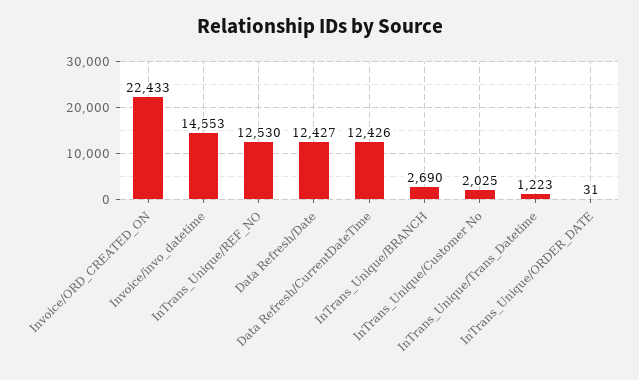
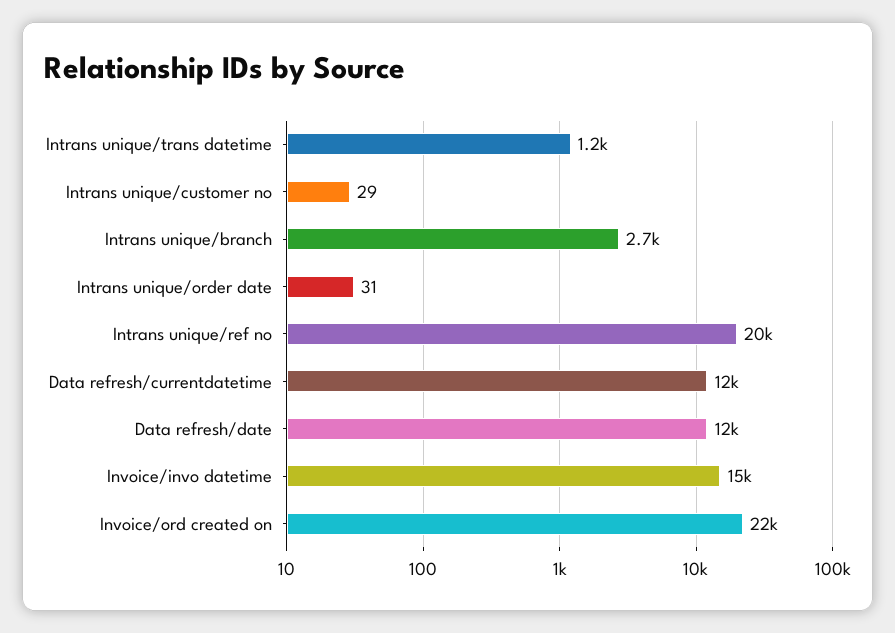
  {
    "Invoice/ORD_CREATED_ON": 22433,
    "Invoice/invo_datetime": 14553,
-   "InTrans_Unique/REF_NO": 12530,
+   "InTrans_Unique/REF_NO": 20000,
    "Data Refresh/Date": 12427,
    "Data Refresh/CurrentDateTime": 12426,
    "InTrans_Unique/BRANCH": 2690,
-   "InTrans_Unique/Customer No": 2025,
+   "InTrans_Unique/Customer No": 29,
    "InTrans_Unique/Trans_Datetime": 1223,
    "InTrans_Unique/ORDER_DATE": 31
  }

